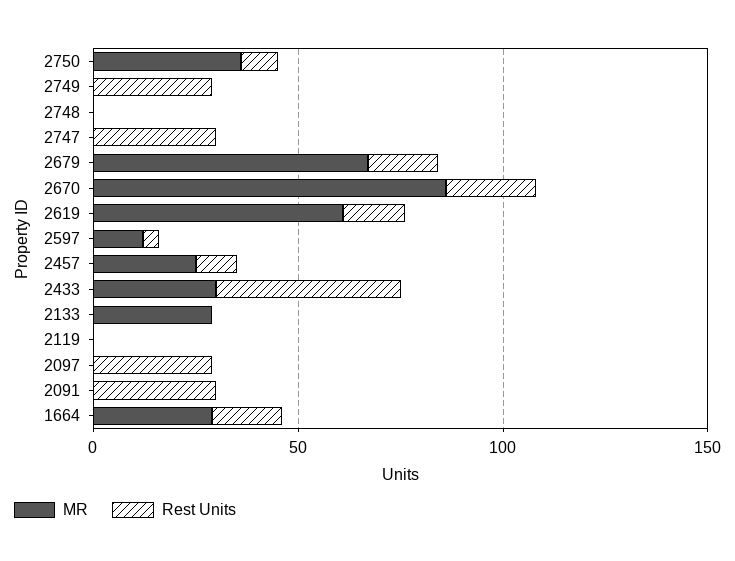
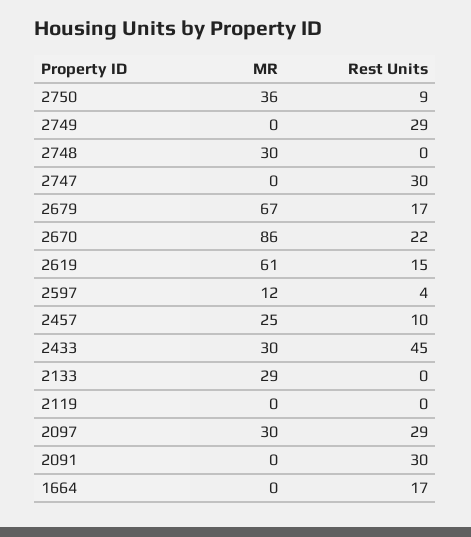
  {
    "MR": {
      "2750": 36,
      "2749": 0,
-     "2748": 0,
+     "2748": 30,
      "2747": 0,
      "2679": 67,
      "2670": 86,
      "2619": 61,
      "2597": 12,
      "2457": 25,
      "2433": 30,
      "2133": 29,
      "2119": 0,
-     "2097": 0,
+     "2097": 30,
      "2091": 0,
-     "1664": 30
+     "1664": 0
    },
    "Rest Units": {
      "2750": 9,
      "2749": 29,
      "2748": 0,
      "2747": 30,
      "2679": 17,
      "2670": 22,
      "2619": 15,
      "2597": 4,
      "2457": 10,
      "2433": 45,
      "2133": 0,
      "2119": 0,
      "2097": 29,
      "2091": 30,
      "1664": 17
    }
  }

